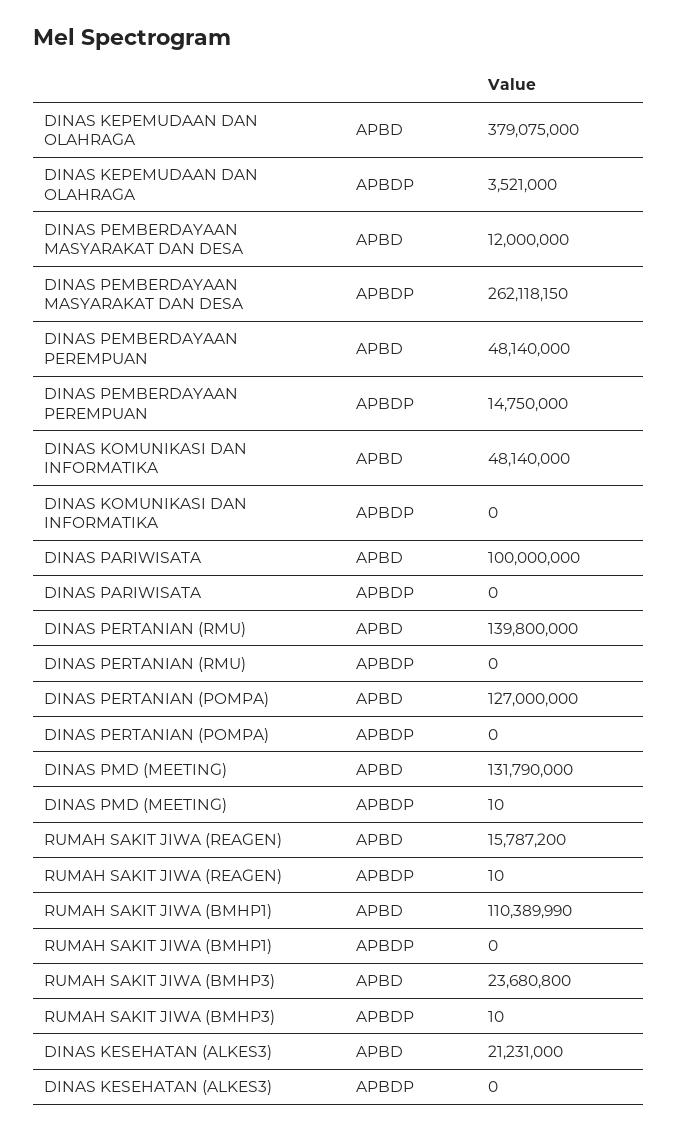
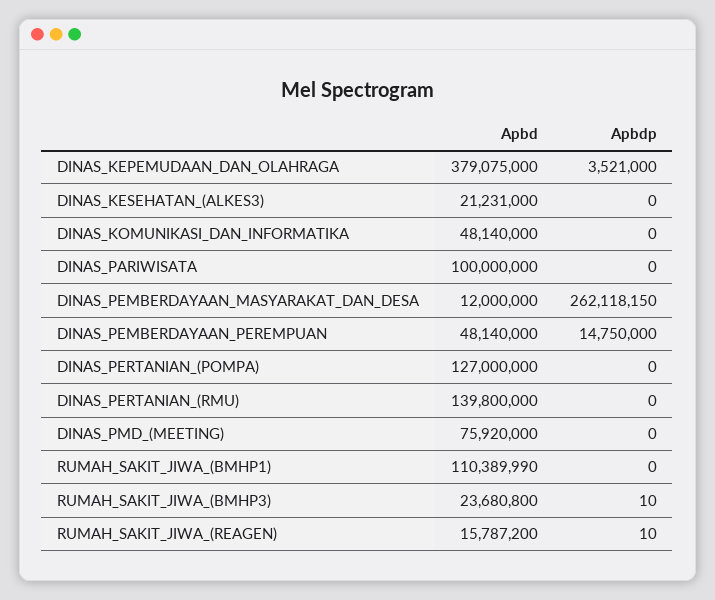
  {
    "DINAS KEPEMUDAAN DAN OLAHRAGA": {
      "APBD": 379075000,
      "APBDP": 3521000
    },
    "DINAS PEMBERDAYAAN MASYARAKAT DAN DESA": {
      "APBD": 12000000,
      "APBDP": 262118150
    },
    "DINAS PEMBERDAYAAN PEREMPUAN": {
      "APBD": 48140000,
      "APBDP": 14750000
    },
    "DINAS KOMUNIKASI DAN INFORMATIKA": {
      "APBD": 48140000,
      "APBDP": 0
    },
    "DINAS PARIWISATA": {
      "APBD": 100000000,
      "APBDP": 0
    },
    "DINAS PERTANIAN (RMU)": {
      "APBD": 139800000,
      "APBDP": 0
    },
    "DINAS PERTANIAN (POMPA)": {
      "APBD": 127000000,
      "APBDP": 0
    },
    "DINAS PMD (MEETING)": {
-     "APBD": 131790000,
+     "APBD": 75920000,
-     "APBDP": 10
+     "APBDP": 0
    },
    "RUMAH SAKIT JIWA (REAGEN)": {
      "APBD": 15787200,
      "APBDP": 10
    },
    "RUMAH SAKIT JIWA (BMHP1)": {
      "APBD": 110389990,
      "APBDP": 0
    },
    "RUMAH SAKIT JIWA (BMHP3)": {
      "APBD": 23680800,
      "APBDP": 10
    },
    "DINAS KESEHATAN (ALKES3)": {
      "APBD": 21231000,
      "APBDP": 0
    }
  }

